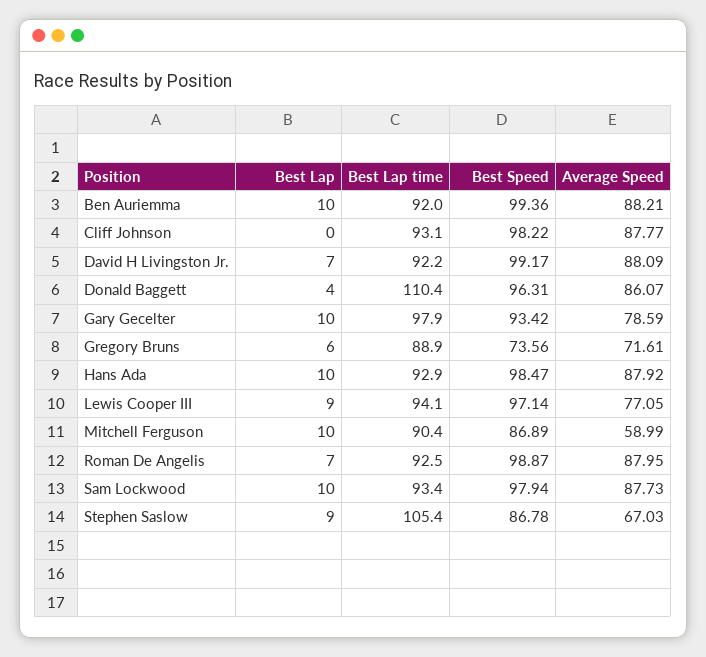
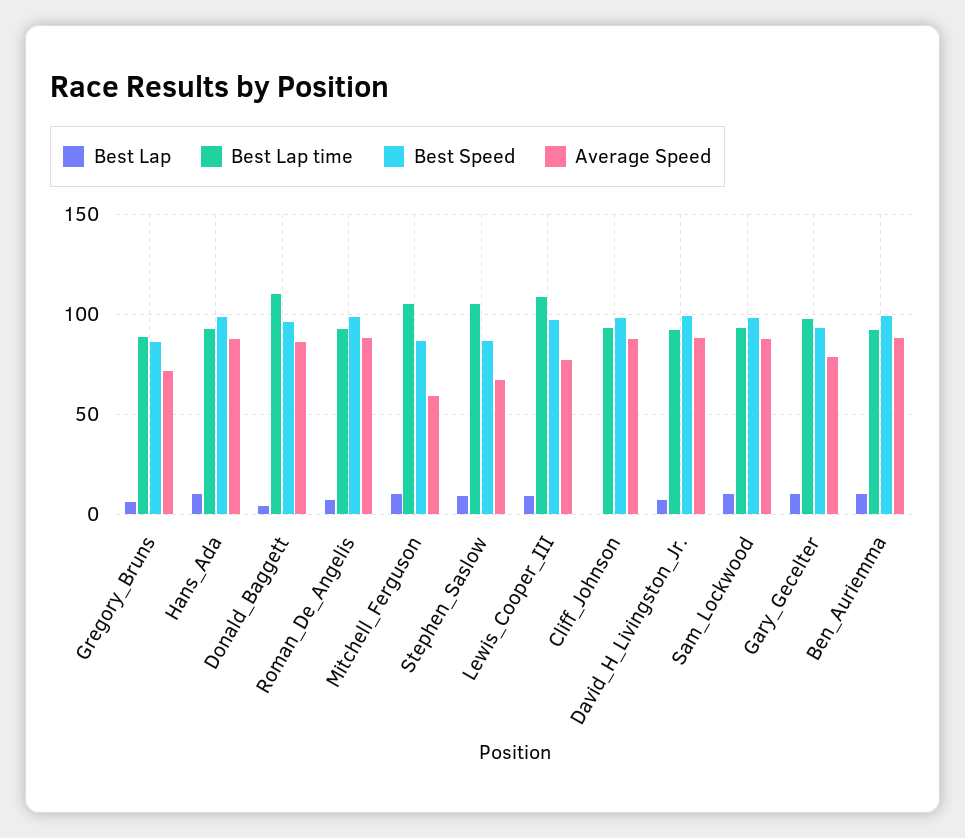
  {
    "Best Lap": {
      "Ben Auriemma": 10,
      "Cliff Johnson": 0,
      "David H Livingston Jr.": 7,
      "Donald Baggett": 4,
      "Gary Gecelter": 10,
      "Gregory Bruns": 6,
      "Hans Ada": 10,
      "Lewis Cooper III": 9,
      "Mitchell Ferguson": 10,
      "Roman De Angelis": 7,
      "Sam Lockwood": 10,
      "Stephen Saslow": 9
    },
    "Best Lap time": {
      "Ben Auriemma": 92,
      "Cliff Johnson": 93.1,
      "David H Livingston Jr.": 92.2,
      "Donald Baggett": 110.4,
      "Gary Gecelter": 97.9,
      "Gregory Bruns": 88.9,
      "Hans Ada": 92.9,
-     "Lewis Cooper III": 94.1,
+     "Lewis Cooper III": 110,
-     "Mitchell Ferguson": 90.4,
+     "Mitchell Ferguson": 105,
      "Roman De Angelis": 92.5,
      "Sam Lockwood": 93.4,
      "Stephen Saslow": 105.4
    },
    "Best Speed": {
      "Ben Auriemma": 99.36,
      "Cliff Johnson": 98.22,
      "David H Livingston Jr.": 99.17,
      "Donald Baggett": 96.31,
      "Gary Gecelter": 93.42,
-     "Gregory Bruns": 73.56,
+     "Gregory Bruns": 85,
      "Hans Ada": 98.47,
      "Lewis Cooper III": 97.14,
      "Mitchell Ferguson": 86.89,
      "Roman De Angelis": 98.87,
      "Sam Lockwood": 97.94,
      "Stephen Saslow": 86.78
    },
    "Average Speed": {
      "Ben Auriemma": 88.21,
      "Cliff Johnson": 87.77,
      "David H Livingston Jr.": 88.09,
      "Donald Baggett": 86.07,
      "Gary Gecelter": 78.59,
      "Gregory Bruns": 71.61,
      "Hans Ada": 87.92,
      "Lewis Cooper III": 77.05,
      "Mitchell Ferguson": 58.99,
      "Roman De Angelis": 87.95,
      "Sam Lockwood": 87.73,
      "Stephen Saslow": 67.03
    }
  }

